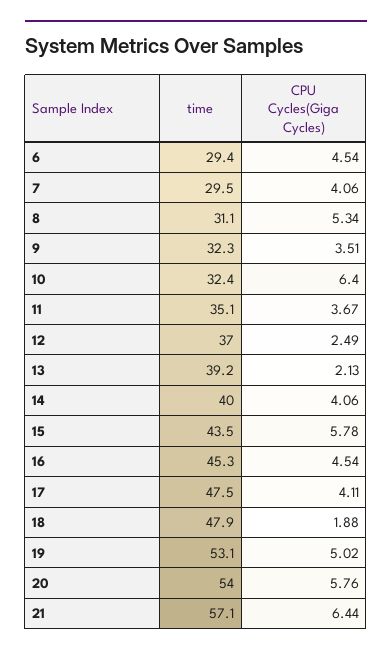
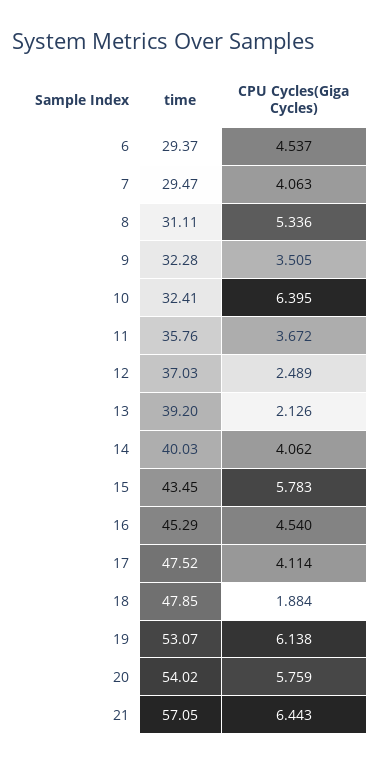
  {
    "time": {
      "6": 29.37,
      "7": 29.47,
      "8": 31.11,
      "9": 32.28,
      "10": 32.41,
-     "11": 35.1,
+     "11": 35.76,
      "12": 37.03,
      "13": 39.2,
      "14": 40.03,
      "15": 43.45,
      "16": 45.29,
      "17": 47.52,
      "18": 47.85,
      "19": 53.07,
      "20": 54.02,
      "21": 57.05
    },
    "CPU Cycles(Giga Cycles)": {
      "6": 4.537,
      "7": 4.063,
      "8": 5.336,
      "9": 3.505,
      "10": 6.395,
      "11": 3.672,
      "12": 2.489,
      "13": 2.126,
      "14": 4.062,
      "15": 5.783,
      "16": 4.54,
      "17": 4.114,
      "18": 1.884,
-     "19": 5.02,
+     "19": 6.138,
      "20": 5.759,
      "21": 6.443
    }
  }

